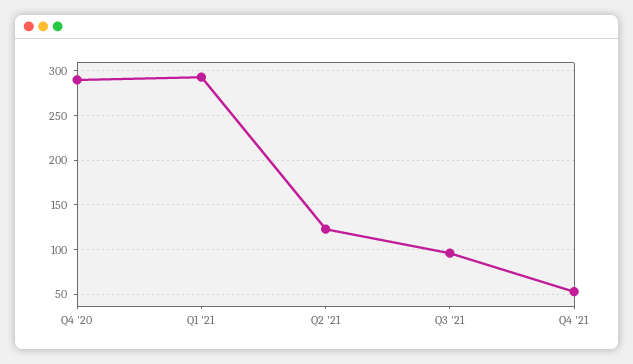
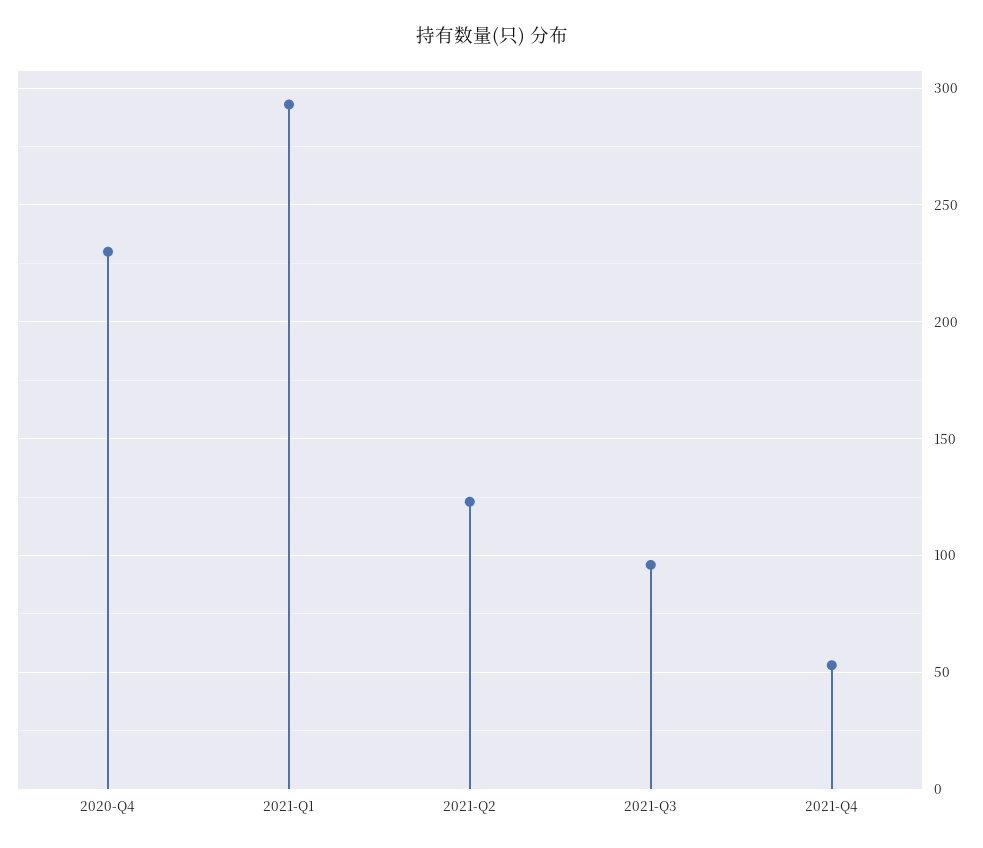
  {
-   "Q4 '20": 290,
+   "Q4 '20": 230,
    "Q1 '21": 295,
    "Q2 '21": 125,
    "Q3 '21": 95,
    "Q4 '21": 55
  }

